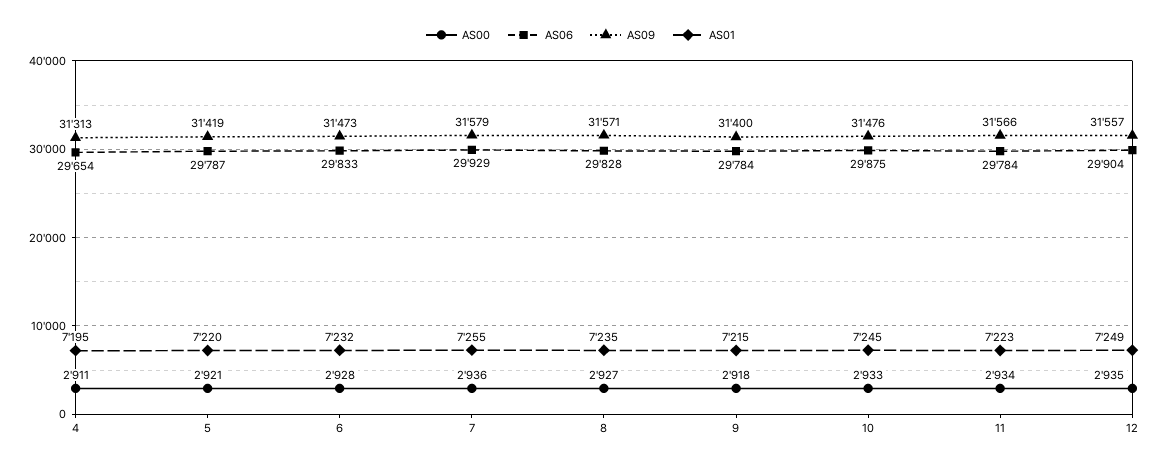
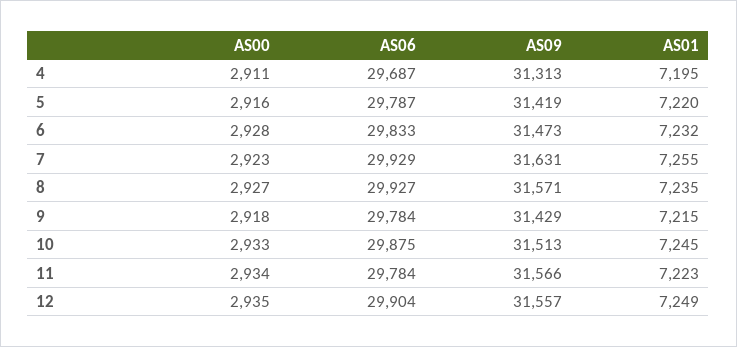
  {
    "AS00": {
      "4": 2911,
-     "5": 2921,
+     "5": 2916,
      "6": 2928,
-     "7": 2936,
+     "7": 2923,
      "8": 2927,
      "9": 2918,
      "10": 2933,
      "11": 2934,
      "12": 2935
    },
    "AS06": {
-     "4": 29654,
+     "4": 29687,
      "5": 29787,
      "6": 29833,
      "7": 29929,
-     "8": 29828,
+     "8": 29927,
      "9": 29784,
      "10": 29875,
      "11": 29784,
      "12": 29904
    },
    "AS09": {
      "4": 31313,
      "5": 31419,
      "6": 31473,
-     "7": 31579,
+     "7": 31631,
      "8": 31571,
-     "9": 31400,
+     "9": 31429,
-     "10": 31476,
+     "10": 31513,
      "11": 31566,
      "12": 31557
    },
    "AS01": {
      "4": 7195,
      "5": 7220,
      "6": 7232,
      "7": 7255,
      "8": 7235,
      "9": 7215,
      "10": 7245,
      "11": 7223,
      "12": 7249
    }
  }

